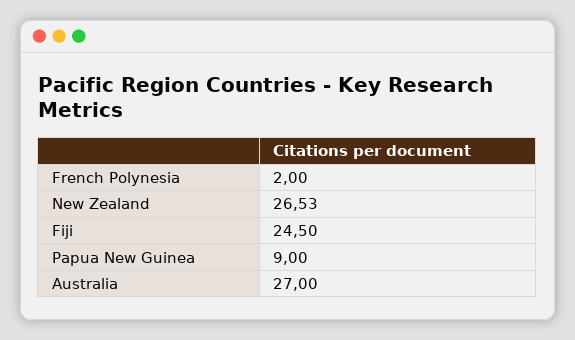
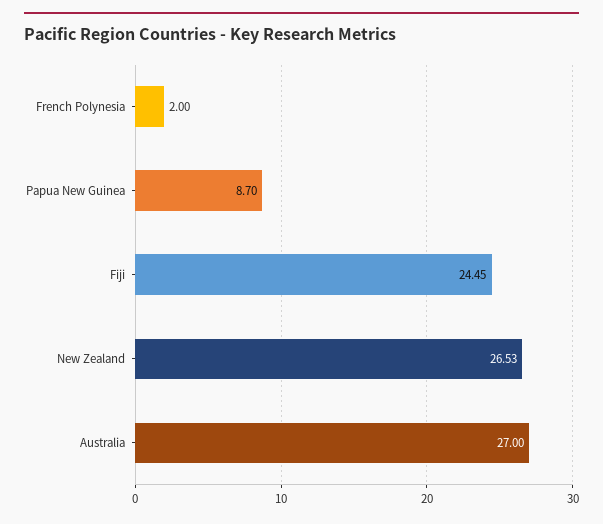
  {
    "French Polynesia": 2,
    "New Zealand": 26.53,
-   "Fiji": 24.5,
+   "Fiji": 24.45,
-   "Papua New Guinea": 9,
+   "Papua New Guinea": 8.7,
    "Australia": 27
  }

